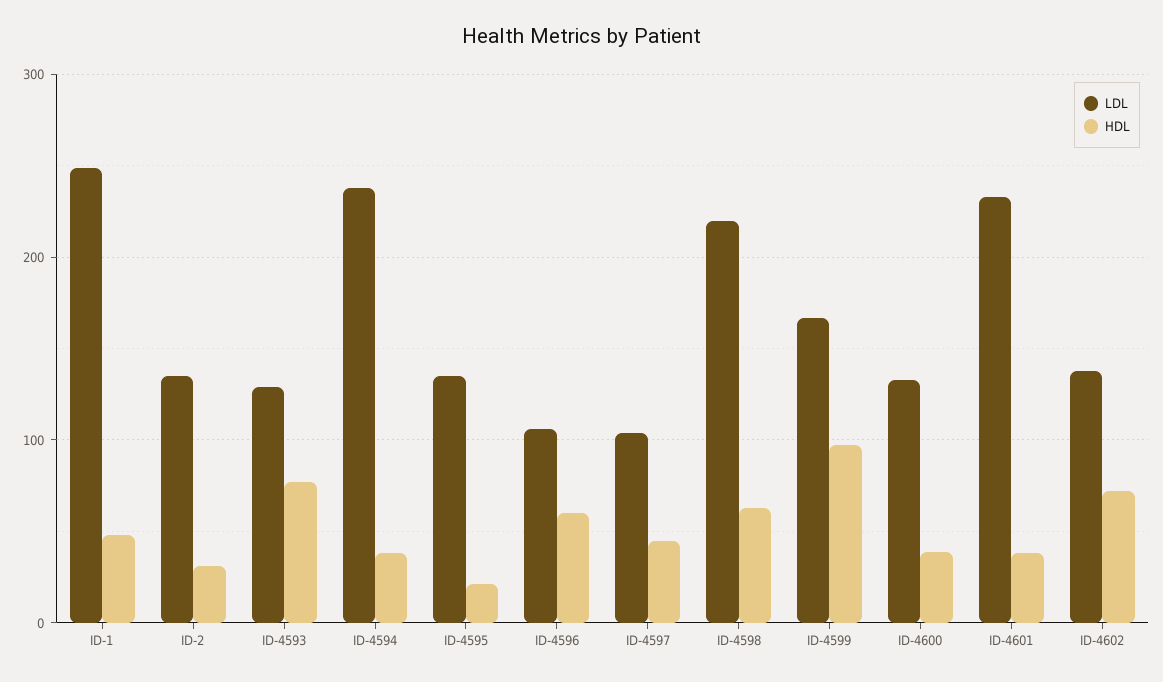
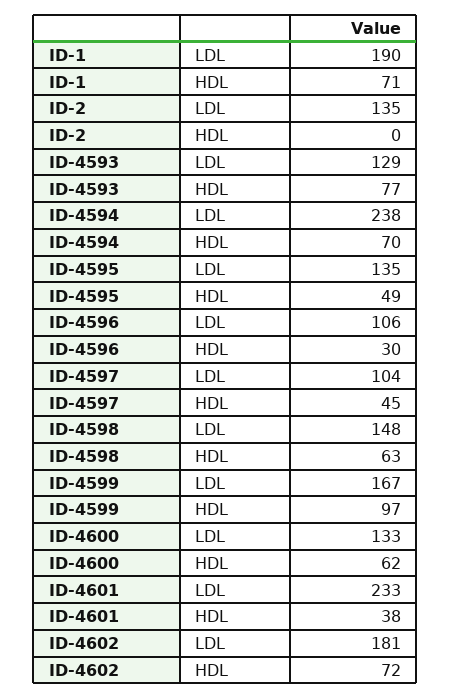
  {
    "LDL": {
-     "ID-1": 250,
+     "ID-1": 190,
      "ID-2": 135,
      "ID-4593": 129,
      "ID-4594": 238,
      "ID-4595": 135,
      "ID-4596": 106,
      "ID-4597": 104,
-     "ID-4598": 220,
+     "ID-4598": 148,
      "ID-4599": 167,
      "ID-4600": 133,
      "ID-4601": 233,
-     "ID-4602": 140
+     "ID-4602": 181
    },
    "HDL": {
-     "ID-1": 50,
+     "ID-1": 71,
-     "ID-2": 30,
+     "ID-2": 0,
      "ID-4593": 77,
-     "ID-4594": 40,
+     "ID-4594": 70,
-     "ID-4595": 20,
+     "ID-4595": 49,
-     "ID-4596": 60,
+     "ID-4596": 30,
      "ID-4597": 45,
      "ID-4598": 63,
      "ID-4599": 97,
-     "ID-4600": 40,
+     "ID-4600": 62,
      "ID-4601": 38,
      "ID-4602": 72
    }
  }

